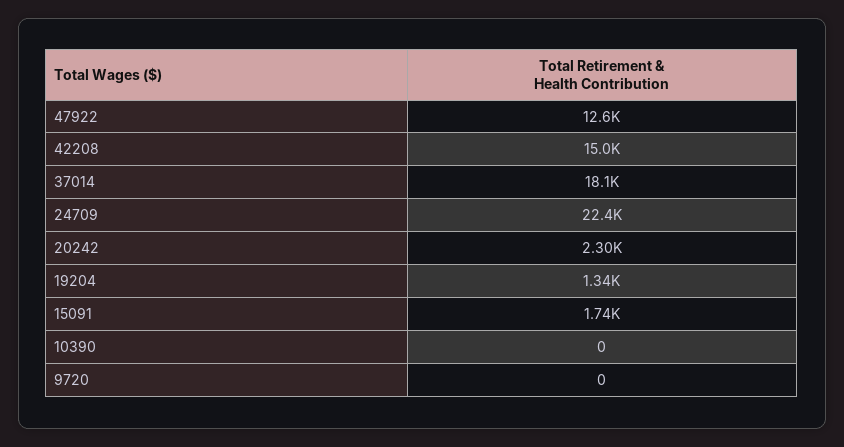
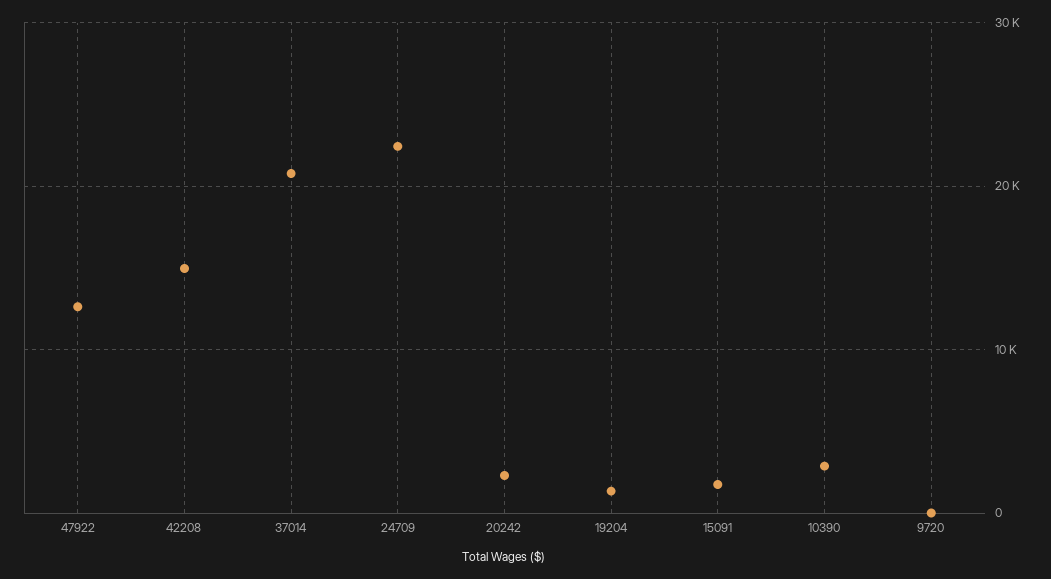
  {
    "47922": 12600,
    "42208": 15000,
-   "37014": 18100,
+   "37014": 21000,
    "24709": 22400,
    "20242": 2300,
    "19204": 1340,
    "15091": 1740,
-   "10390": 0,
+   "10390": 3000,
    "9720": 0
  }

